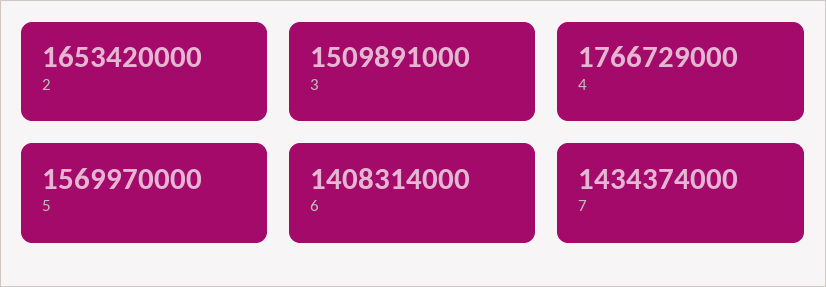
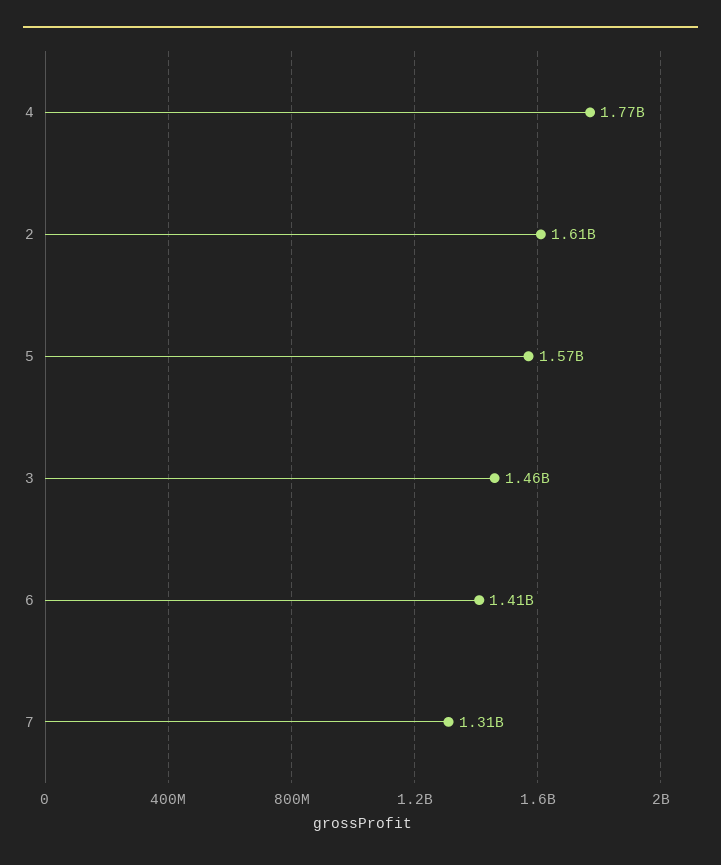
  {
-   "2": 1653420000,
+   "2": 1610000000,
-   "3": 1509891000,
+   "3": 1460000000,
    "4": 1766729000,
    "5": 1569970000,
    "6": 1408314000,
-   "7": 1434374000
+   "7": 1310000000
  }

